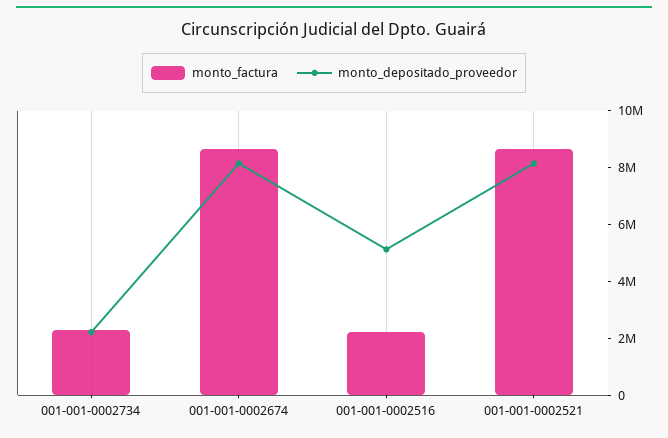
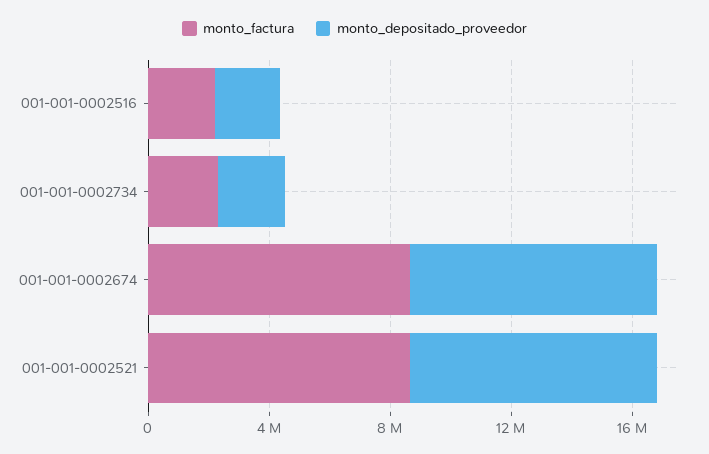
  {
    "monto_factura": {
      "001-001-0002734": 2500000,
      "001-001-0002674": 8500000,
      "001-001-0002516": 2000000,
      "001-001-0002521": 8500000
    },
    "monto_depositado_proveedor": {
      "001-001-0002734": 2000000,
      "001-001-0002674": 8000000,
-     "001-001-0002516": 5000000,
+     "001-001-0002516": 2000000,
      "001-001-0002521": 8000000
    }
  }

